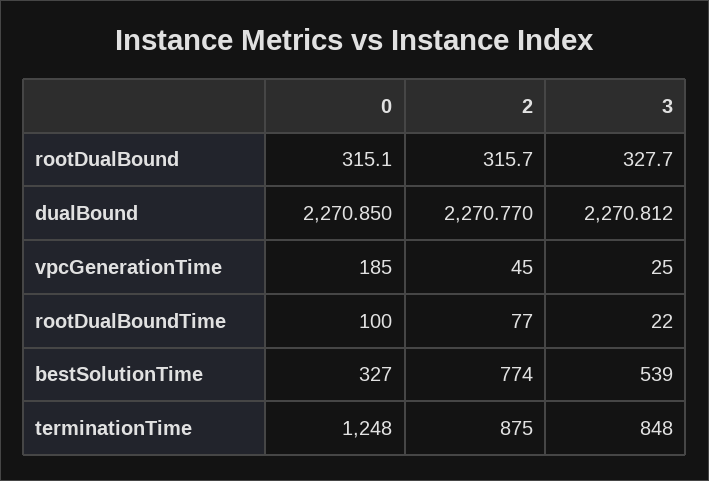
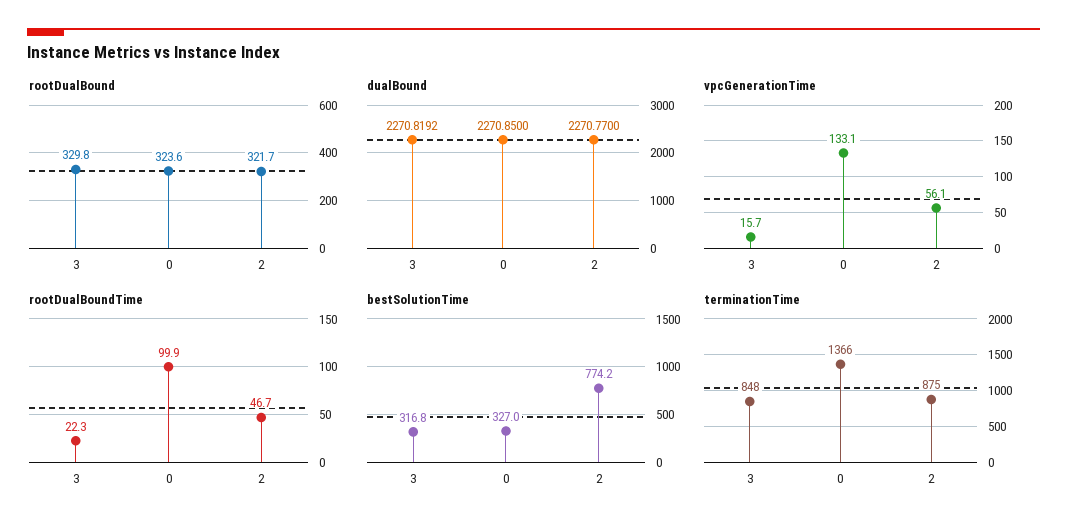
  {
    "rootDualBound": {
-     "0": 315.1,
+     "0": 323.6,
-     "2": 315.7,
+     "2": 321.7,
-     "3": 327.7
+     "3": 329.8
    },
    "dualBound": {
      "0": 2270.85,
      "2": 2270.77,
-     "3": 2270.812
+     "3": 2270.8192
    },
    "vpcGenerationTime": {
-     "0": 185,
+     "0": 133.1,
-     "2": 45,
+     "2": 56.1,
-     "3": 25
+     "3": 15.7
    },
    "rootDualBoundTime": {
      "0": 99.9,
-     "2": 77,
+     "2": 46.7,
      "3": 22.3
    },
    "bestSolutionTime": {
      "0": 327,
      "2": 774.2,
-     "3": 539
+     "3": 316.8
    },
    "terminationTime": {
-     "0": 1248,
+     "0": 1366,
      "2": 875,
      "3": 848
    }
  }

